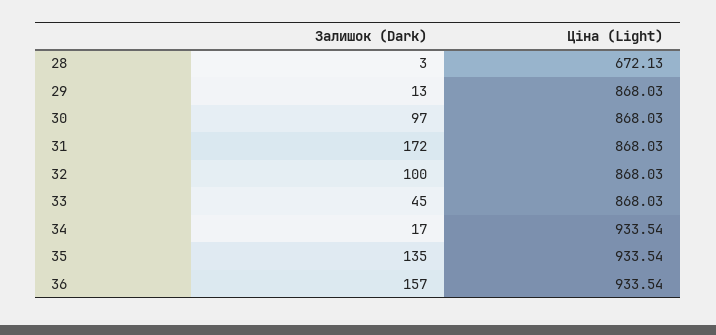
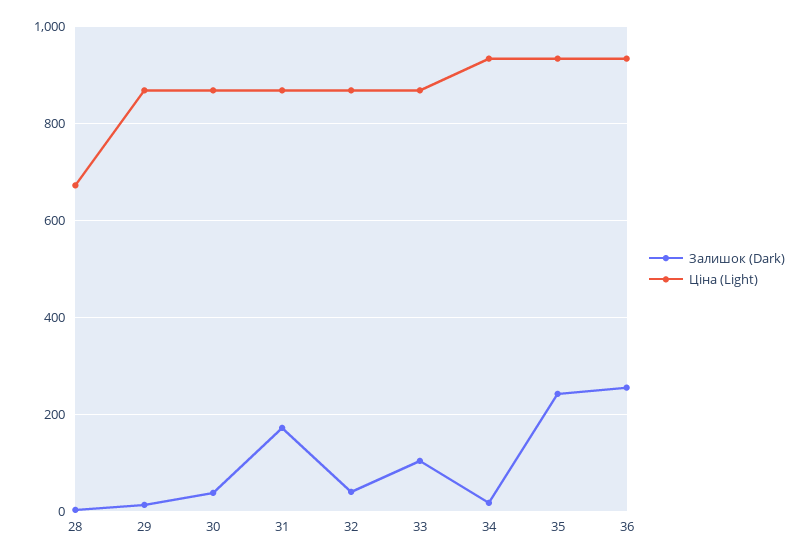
  {
    "Залишок (Dark)": {
      "28": 3,
      "29": 13,
-     "30": 97,
+     "30": 40,
      "31": 172,
-     "32": 100,
+     "32": 40,
-     "33": 45,
+     "33": 100,
      "34": 17,
-     "35": 135,
+     "35": 240,
-     "36": 157
+     "36": 260
    },
    "Ціна (Light)": {
      "28": 672.13,
      "29": 868.03,
      "30": 868.03,
      "31": 868.03,
      "32": 868.03,
      "33": 868.03,
      "34": 933.54,
      "35": 933.54,
      "36": 933.54
    }
  }

